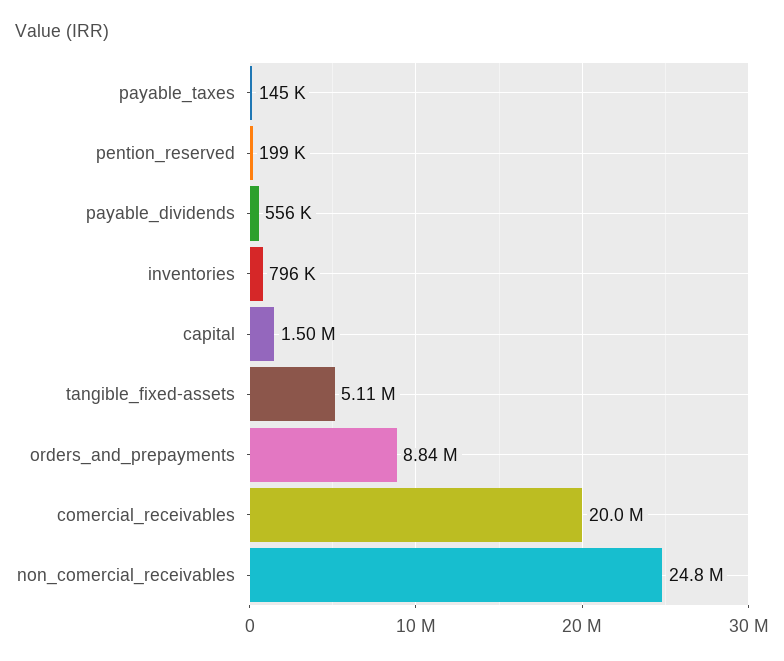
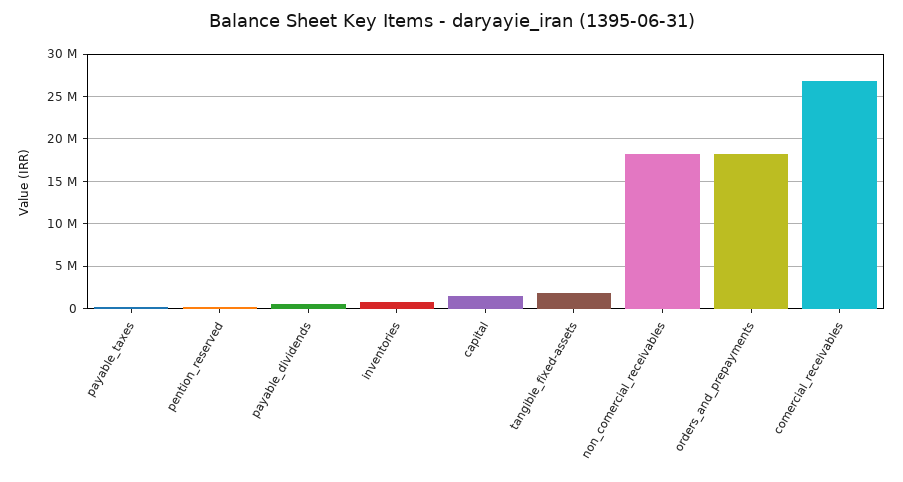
  {
    "payable_taxes": 145000,
    "pention_reserved": 199000,
    "payable_dividends": 556000,
    "inventories": 796000,
    "capital": 1500000,
-   "tangible_fixed-assets": 5110000,
+   "tangible_fixed-assets": 2000000,
-   "orders_and_prepayments": 8840000,
+   "orders_and_prepayments": 18000000,
-   "comercial_receivables": 20000000,
+   "comercial_receivables": 27000000,
-   "non_comercial_receivables": 24800000
+   "non_comercial_receivables": 18000000
  }

